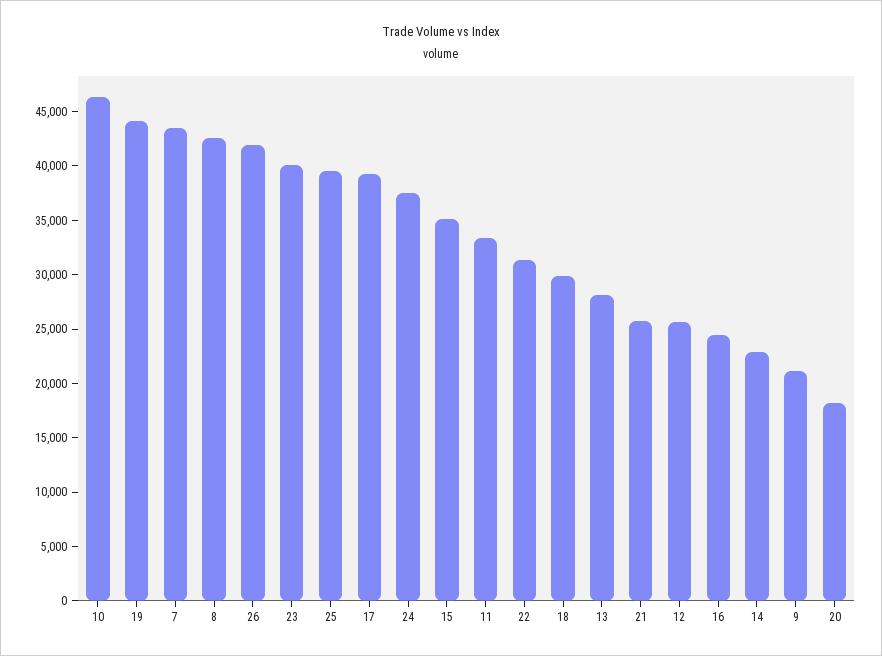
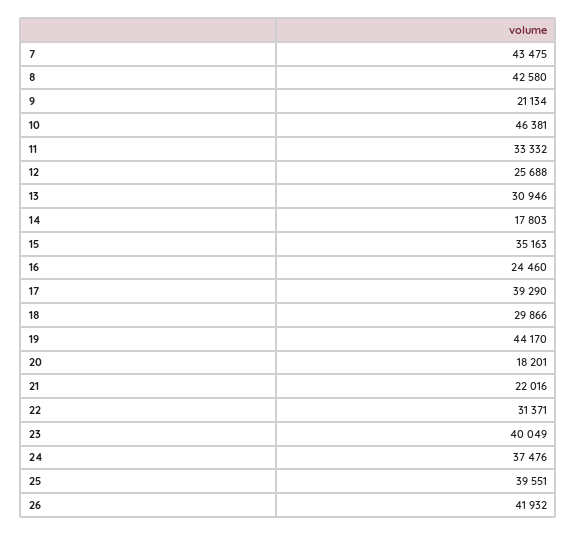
  {
    "10": 46381,
    "19": 44170,
    "7": 43475,
    "8": 42580,
    "26": 41932,
    "23": 40049,
    "25": 39551,
    "17": 39290,
    "24": 37476,
    "15": 35163,
    "11": 33332,
    "22": 31371,
    "18": 29866,
-   "13": 28000,
+   "13": 30946,
-   "21": 26000,
+   "21": 22016,
    "12": 25688,
    "16": 24460,
-   "14": 23000,
+   "14": 17803,
    "9": 21134,
    "20": 18201
  }

